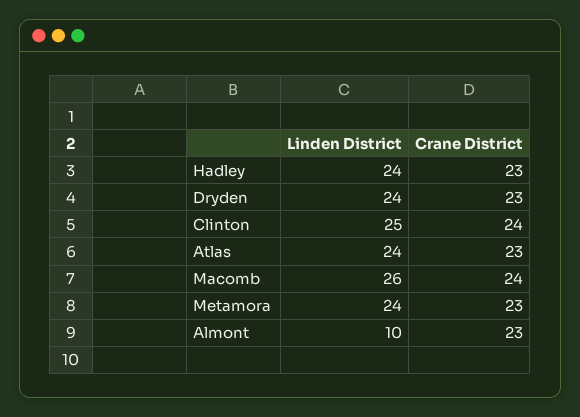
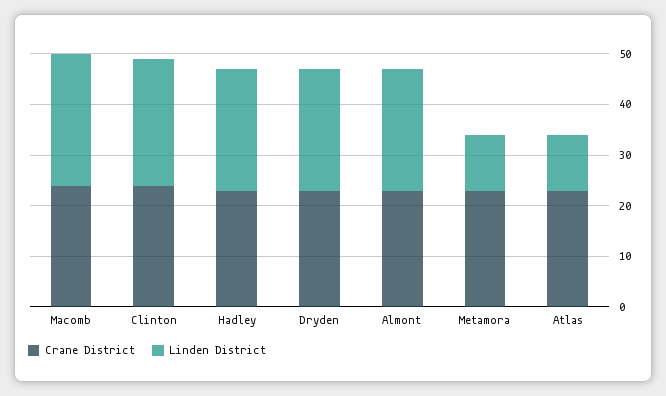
  {
    "Linden District": {
      "Hadley": 24,
      "Dryden": 24,
      "Clinton": 25,
-     "Atlas": 24,
+     "Atlas": 10,
      "Macomb": 26,
-     "Metamora": 24,
+     "Metamora": 10,
-     "Almont": 10
+     "Almont": 25
    },
    "Crane District": {
      "Hadley": 23,
      "Dryden": 23,
      "Clinton": 24,
      "Atlas": 23,
      "Macomb": 24,
      "Metamora": 23,
      "Almont": 23
    }
  }

